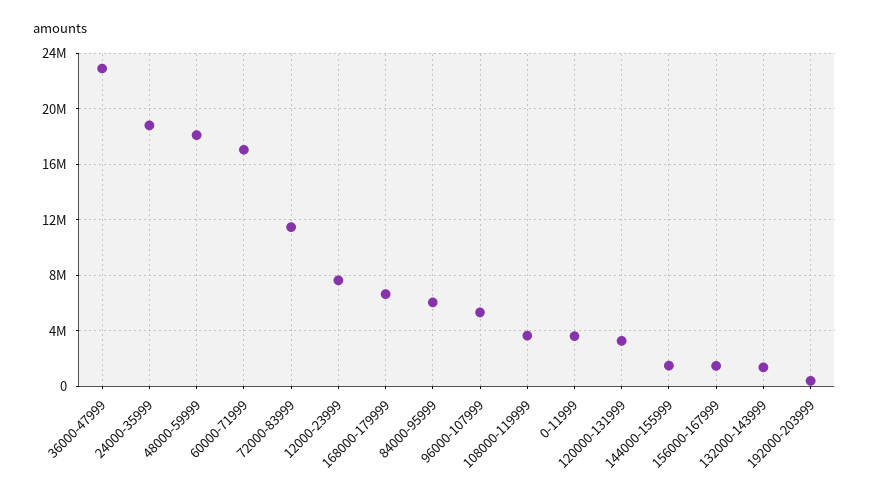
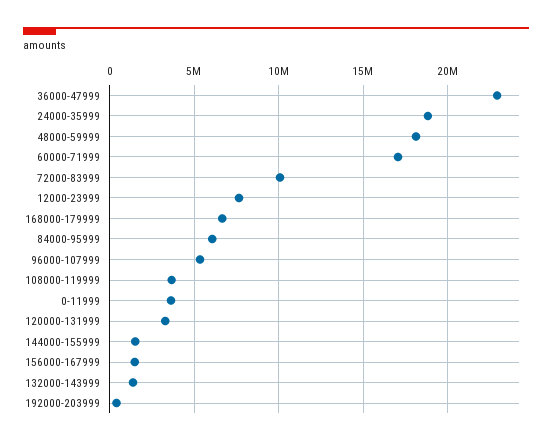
  {
    "36000-47999": 23000000,
    "24000-35999": 19000000,
    "48000-59999": 18000000,
    "60000-71999": 17000000,
-   "72000-83999": 11500000,
+   "72000-83999": 10000000,
    "12000-23999": 7500000,
    "168000-179999": 6500000,
    "84000-95999": 6000000,
    "96000-107999": 5500000,
    "108000-119999": 3500000,
    "0-11999": 3500000,
    "120000-131999": 3500000,
    "144000-155999": 1500000,
    "156000-167999": 1500000,
    "132000-143999": 1500000,
    "192000-203999": 500000
  }

